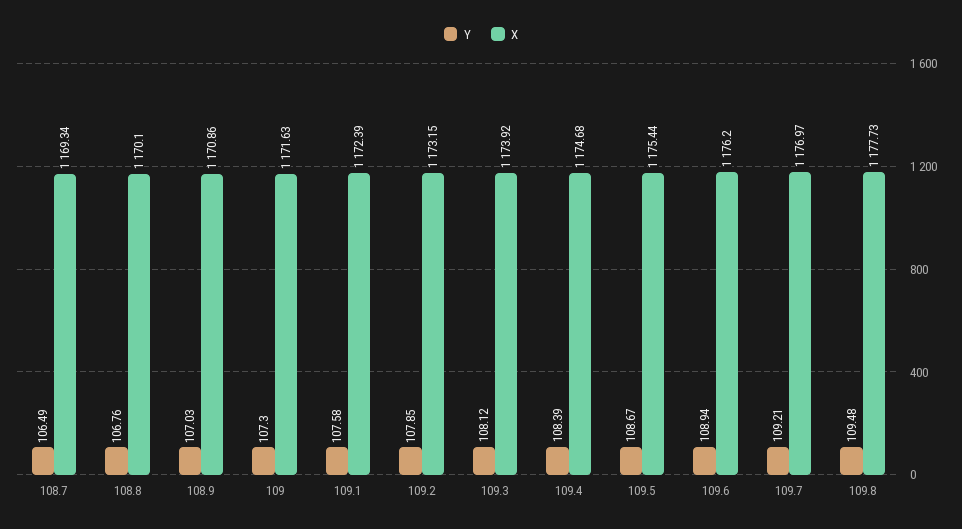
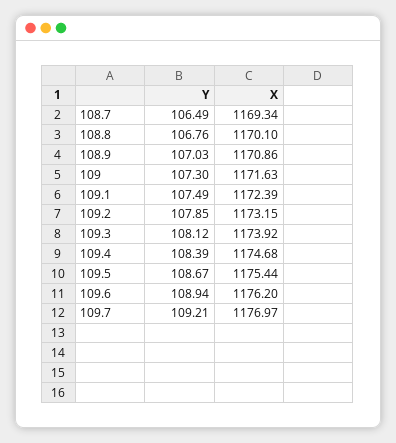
  {
    "Y": {
      "108.7": 106.49,
      "108.8": 106.76,
      "108.9": 107.03,
      "109": 107.3,
-     "109.1": 107.58,
+     "109.1": 107.49,
      "109.2": 107.85,
      "109.3": 108.12,
      "109.4": 108.39,
      "109.5": 108.67,
      "109.6": 108.94,
-     "109.7": 109.21,
+     "109.7": 109.21
-     "109.8": 109.48
    },
    "X": {
      "108.7": 1169.34,
      "108.8": 1170.1,
      "108.9": 1170.86,
      "109": 1171.63,
      "109.1": 1172.39,
      "109.2": 1173.15,
      "109.3": 1173.92,
      "109.4": 1174.68,
      "109.5": 1175.44,
      "109.6": 1176.2,
-     "109.7": 1176.97,
+     "109.7": 1176.97
-     "109.8": 1177.73
    }
  }

